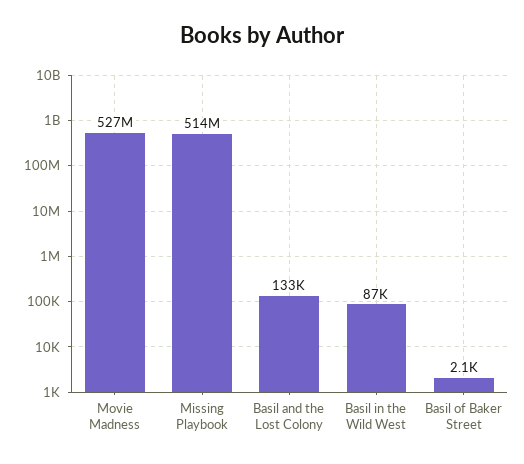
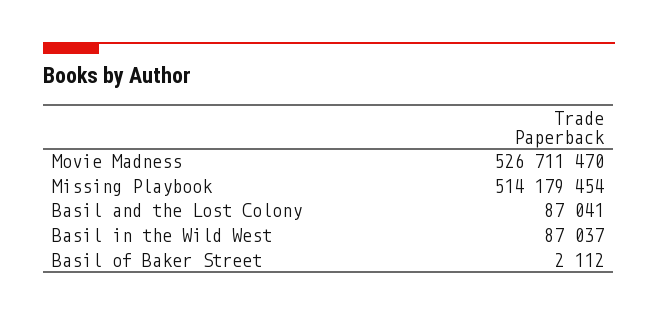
  {
    "Movie Madness": 526711470,
    "Missing Playbook": 514179454,
-   "Basil and the Lost Colony": 133000,
+   "Basil and the Lost Colony": 87041,
    "Basil in the Wild West": 87037,
    "Basil of Baker Street": 2112
  }

